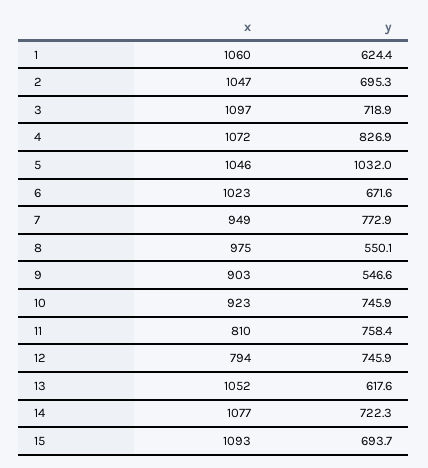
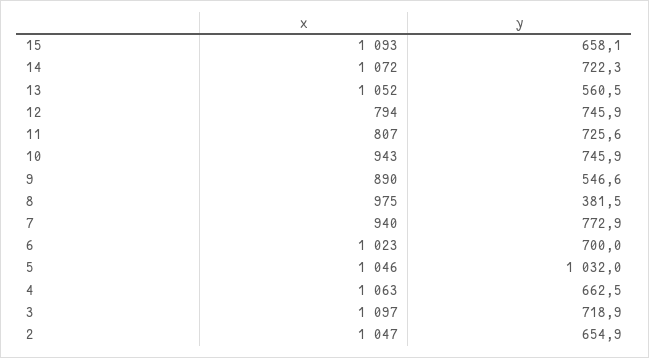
  {
    "x": {
-     "1": 1060,
      "2": 1047,
      "3": 1097,
-     "4": 1072,
+     "4": 1063,
      "5": 1046,
      "6": 1023,
-     "7": 949,
+     "7": 940,
      "8": 975,
-     "9": 903,
+     "9": 890,
-     "10": 923,
+     "10": 943,
-     "11": 810,
+     "11": 807,
      "12": 794,
      "13": 1052,
-     "14": 1077,
+     "14": 1072,
      "15": 1093
    },
    "y": {
-     "1": 624.4,
-     "2": 695.3,
+     "2": 654.9,
      "3": 718.9,
-     "4": 826.9,
+     "4": 662.5,
      "5": 1032,
-     "6": 671.6,
+     "6": 700,
      "7": 772.9,
-     "8": 550.1,
+     "8": 381.5,
      "9": 546.6,
      "10": 745.9,
-     "11": 758.4,
+     "11": 725.6,
      "12": 745.9,
-     "13": 617.6,
+     "13": 560.5,
      "14": 722.3,
-     "15": 693.7
+     "15": 658.1
    }
  }

